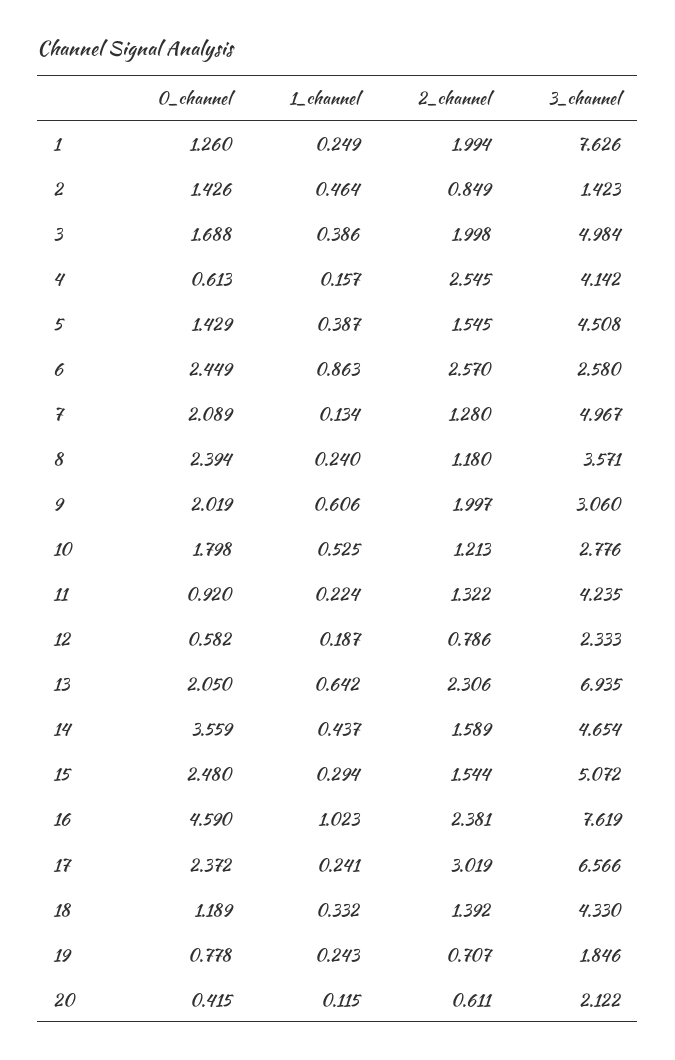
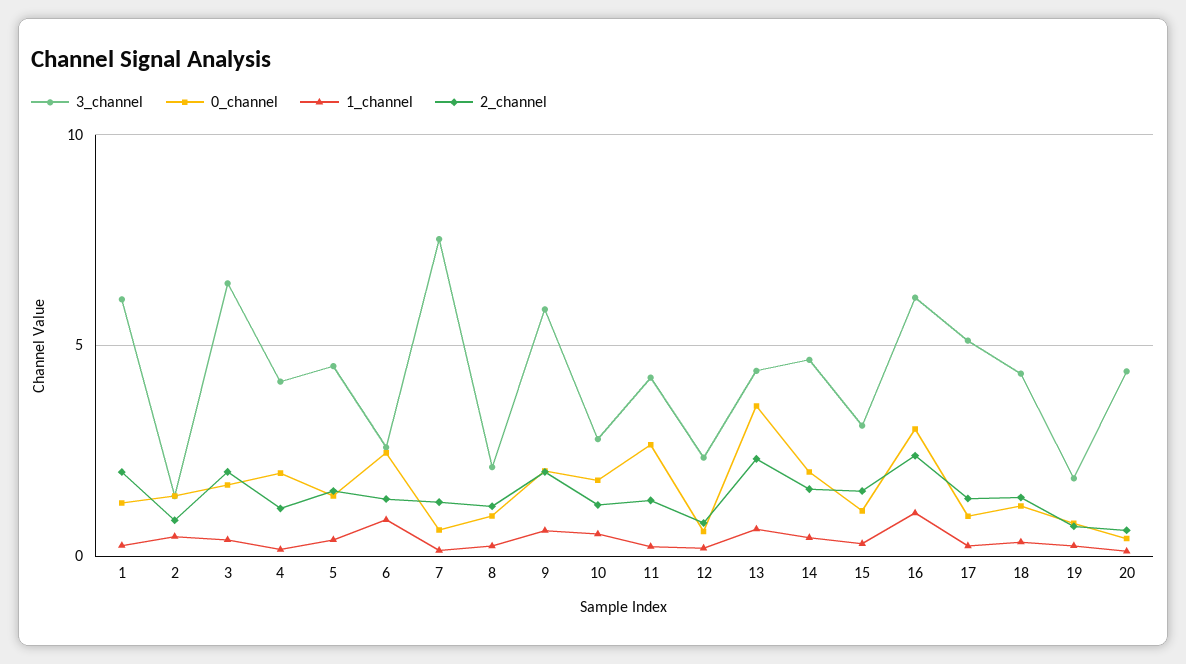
  {
    "0_channel": {
      "1": 1.26,
      "2": 1.426,
      "3": 1.688,
-     "4": 0.613,
+     "4": 2,
      "5": 1.429,
      "6": 2.449,
-     "7": 2.089,
+     "7": 0.5,
-     "8": 2.394,
+     "8": 1,
      "9": 2.019,
      "10": 1.798,
-     "11": 0.92,
+     "11": 2.5,
      "12": 0.582,
-     "13": 2.05,
+     "13": 3.5,
-     "14": 3.559,
+     "14": 2,
-     "15": 2.48,
+     "15": 1,
-     "16": 4.59,
+     "16": 3,
-     "17": 2.372,
+     "17": 1,
      "18": 1.189,
      "19": 0.778,
      "20": 0.415
    },
    "1_channel": {
      "1": 0.249,
      "2": 0.464,
      "3": 0.386,
      "4": 0.157,
      "5": 0.387,
      "6": 0.863,
      "7": 0.134,
      "8": 0.24,
      "9": 0.606,
      "10": 0.525,
      "11": 0.224,
      "12": 0.187,
      "13": 0.642,
      "14": 0.437,
      "15": 0.294,
      "16": 1.023,
      "17": 0.241,
      "18": 0.332,
      "19": 0.243,
      "20": 0.115
    },
    "2_channel": {
      "1": 1.994,
      "2": 0.849,
      "3": 1.998,
-     "4": 2.545,
+     "4": 1,
      "5": 1.545,
-     "6": 2.57,
+     "6": 1.5,
      "7": 1.28,
      "8": 1.18,
      "9": 1.997,
      "10": 1.213,
      "11": 1.322,
      "12": 0.786,
      "13": 2.306,
      "14": 1.589,
      "15": 1.544,
      "16": 2.381,
-     "17": 3.019,
+     "17": 1.5,
      "18": 1.392,
      "19": 0.707,
      "20": 0.611
    },
    "3_channel": {
-     "1": 7.626,
+     "1": 6,
      "2": 1.423,
-     "3": 4.984,
+     "3": 6.5,
      "4": 4.142,
      "5": 4.508,
      "6": 2.58,
-     "7": 4.967,
+     "7": 7.5,
-     "8": 3.571,
+     "8": 2,
-     "9": 3.06,
+     "9": 6,
      "10": 2.776,
      "11": 4.235,
      "12": 2.333,
-     "13": 6.935,
+     "13": 4.5,
      "14": 4.654,
-     "15": 5.072,
+     "15": 3,
-     "16": 7.619,
+     "16": 6,
-     "17": 6.566,
+     "17": 5,
      "18": 4.33,
      "19": 1.846,
-     "20": 2.122
+     "20": 4.5
    }
  }

